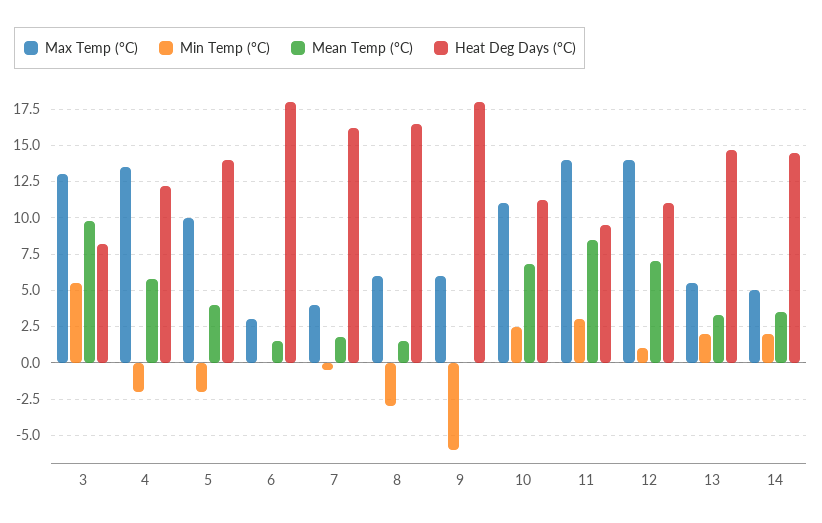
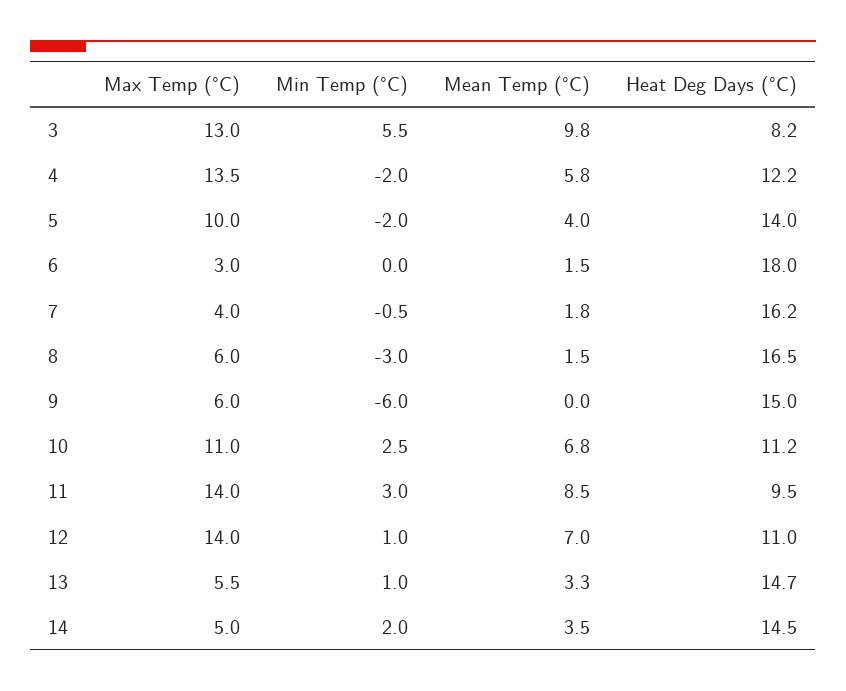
  {
    "Max Temp (°C)": {
      "3": 13,
      "4": 13.5,
      "5": 10,
      "6": 3,
      "7": 4,
      "8": 6,
      "9": 6,
      "10": 11,
      "11": 14,
      "12": 14,
      "13": 5.5,
      "14": 5
    },
    "Min Temp (°C)": {
      "3": 5.5,
      "4": -2,
      "5": -2,
      "6": 0,
      "7": -0.5,
      "8": -3,
      "9": -6,
      "10": 2.5,
      "11": 3,
      "12": 1,
-     "13": 2,
+     "13": 1,
      "14": 2
    },
    "Mean Temp (°C)": {
      "3": 9.8,
      "4": 5.8,
      "5": 4,
      "6": 1.5,
      "7": 1.8,
      "8": 1.5,
      "9": 0,
      "10": 6.8,
      "11": 8.5,
      "12": 7,
      "13": 3.3,
      "14": 3.5
    },
    "Heat Deg Days (°C)": {
      "3": 8.2,
      "4": 12.2,
      "5": 14,
      "6": 18,
      "7": 16.2,
      "8": 16.5,
-     "9": 18,
+     "9": 15,
      "10": 11.2,
      "11": 9.5,
      "12": 11,
      "13": 14.7,
      "14": 14.5
    }
  }

